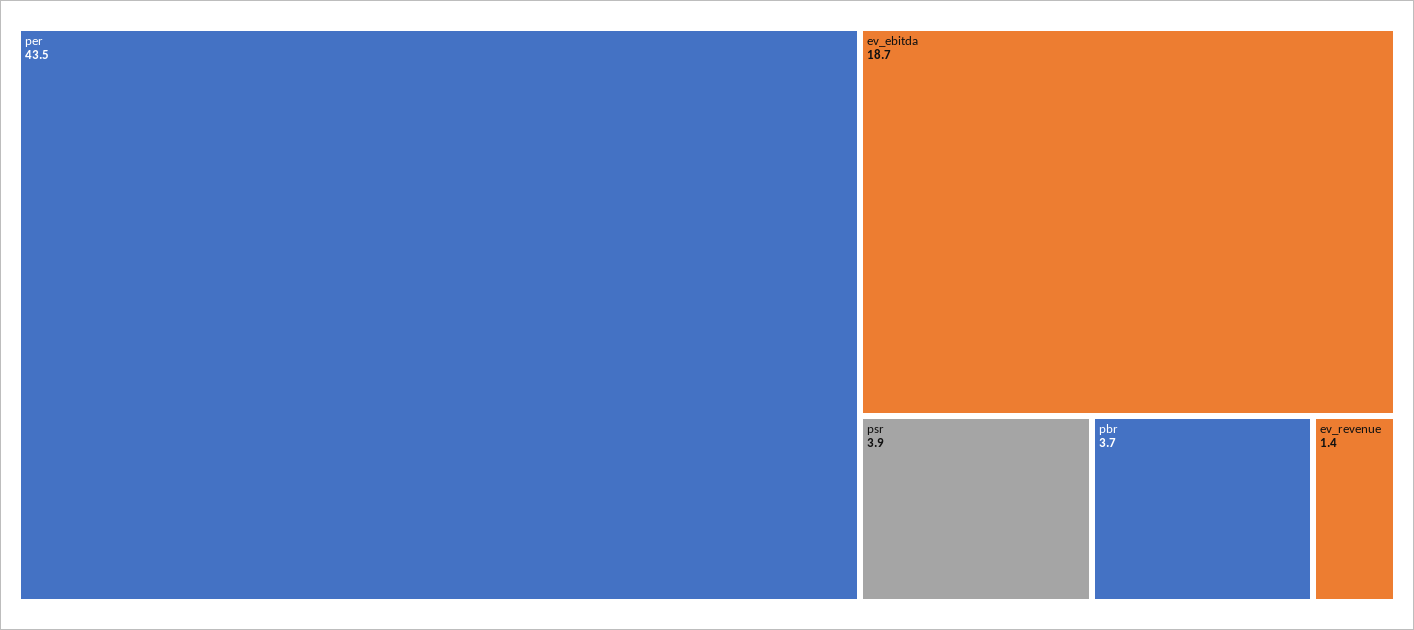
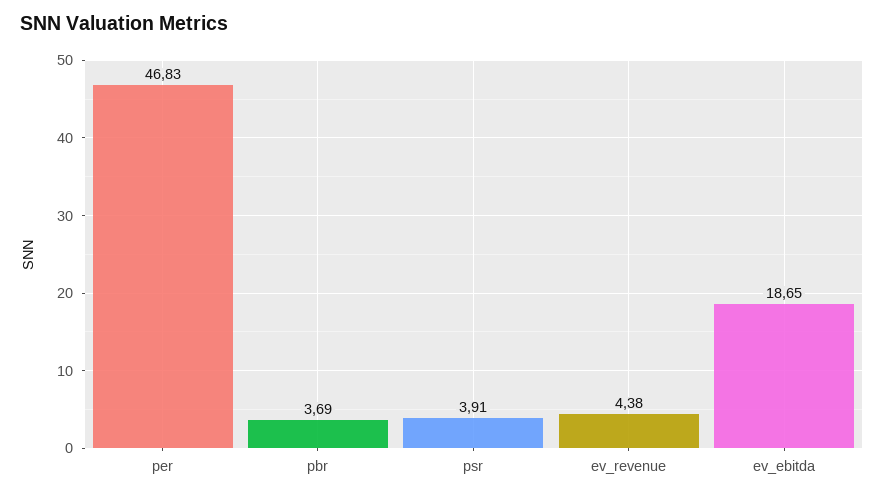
  {
-   "per": 43.5,
+   "per": 46.83,
    "ev_ebitda": 18.65,
    "psr": 3.91,
    "pbr": 3.69,
-   "ev_revenue": 1.4
+   "ev_revenue": 4.38
  }

